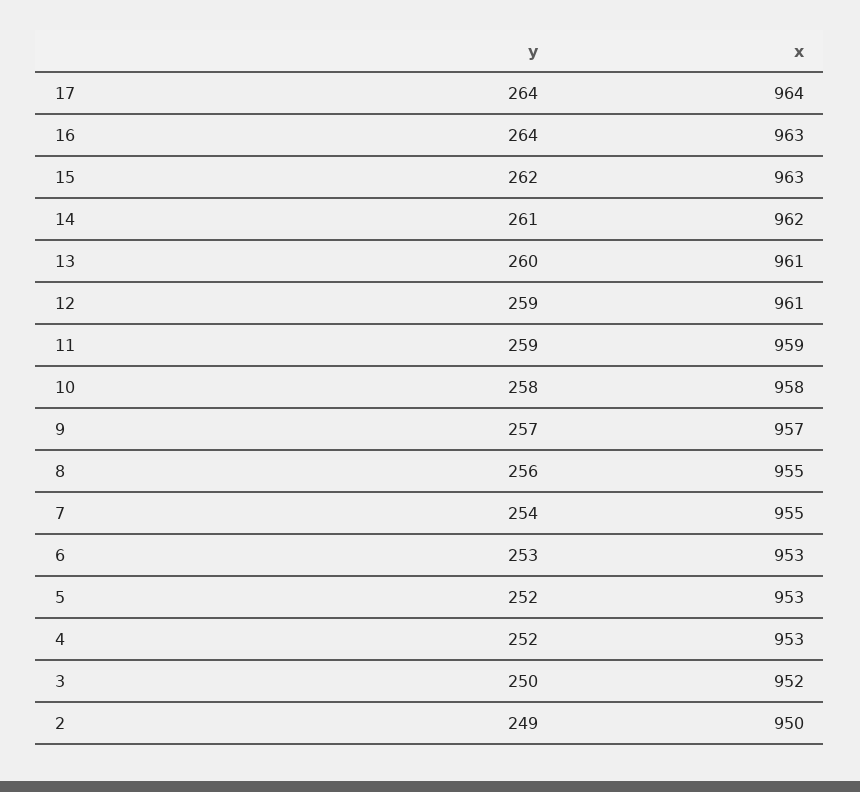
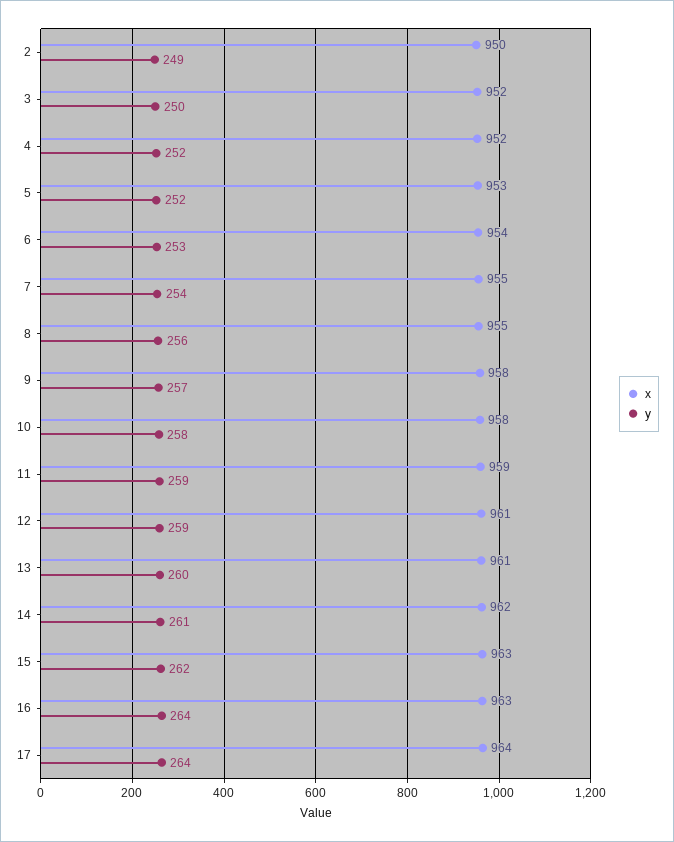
  {
    "y": {
      "17": 264,
      "16": 264,
      "15": 262,
      "14": 261,
      "13": 260,
      "12": 259,
      "11": 259,
      "10": 258,
      "9": 257,
      "8": 256,
      "7": 254,
      "6": 253,
      "5": 252,
      "4": 252,
      "3": 250,
      "2": 249
    },
    "x": {
      "17": 964,
      "16": 963,
      "15": 963,
      "14": 962,
      "13": 961,
      "12": 961,
      "11": 959,
      "10": 958,
-     "9": 957,
+     "9": 958,
      "8": 955,
      "7": 955,
-     "6": 953,
+     "6": 954,
      "5": 953,
-     "4": 953,
+     "4": 952,
      "3": 952,
      "2": 950
    }
  }

